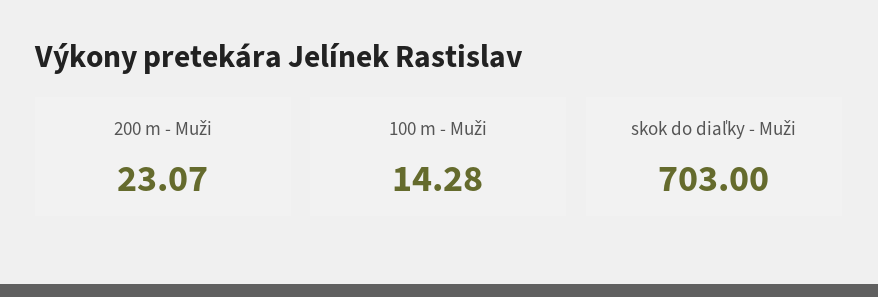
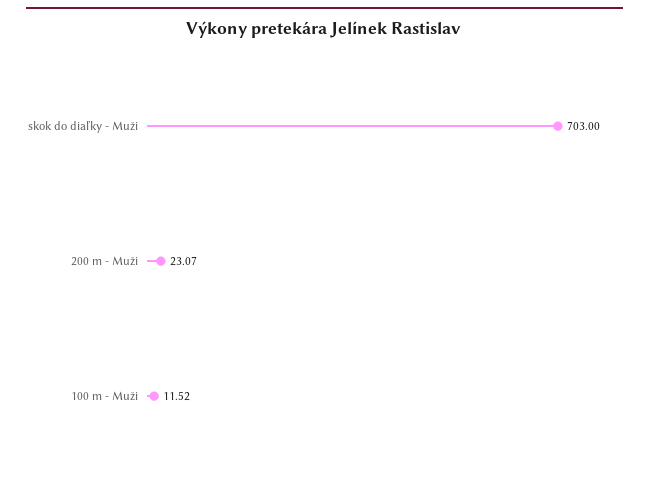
  {
    "200 m - Muži": 23.07,
-   "100 m - Muži": 14.28,
+   "100 m - Muži": 11.52,
    "skok do diaľky - Muži": 703
  }

